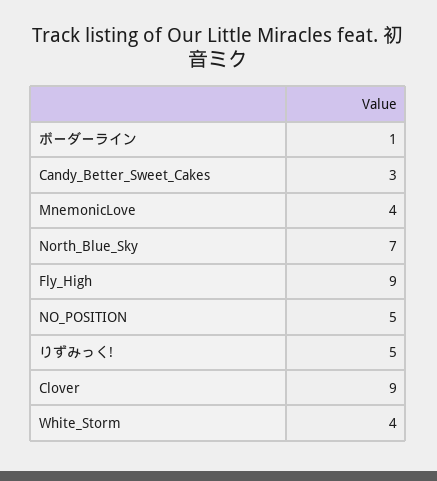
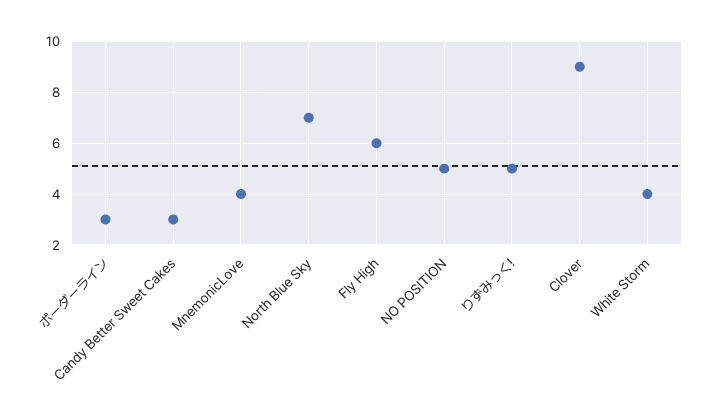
  {
-   "ボーダーライン": 1,
+   "ボーダーライン": 3,
    "Candy_Better_Sweet_Cakes": 3,
    "MnemonicLove": 4,
    "North_Blue_Sky": 7,
-   "Fly_High": 9,
+   "Fly_High": 6,
    "NO_POSITION": 5,
    "りずみっく!": 5,
    "Clover": 9,
    "White_Storm": 4
  }

